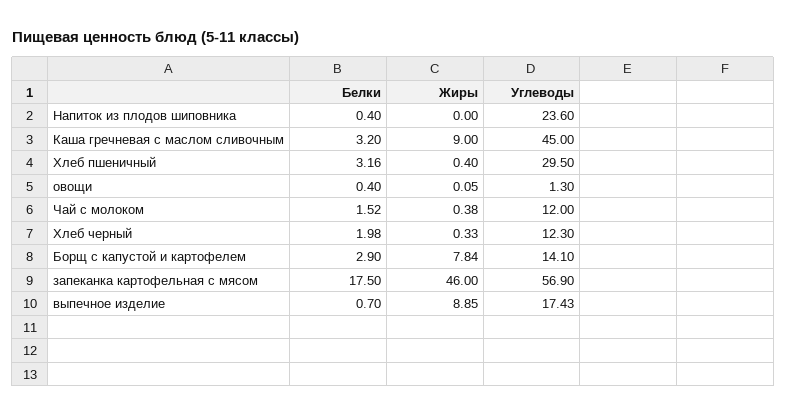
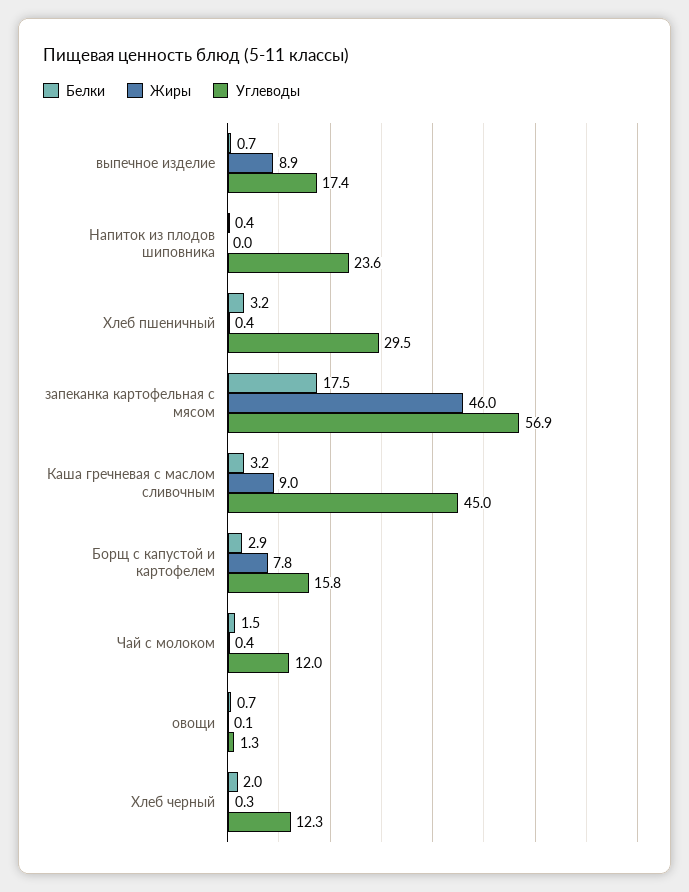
  {
    "Белки": {
      "Напиток из плодов шиповника": 0.4,
      "Каша гречневая с маслом сливочным": 3.2,
      "Хлеб пшеничный": 3.16,
-     "овощи": 0.4,
+     "овощи": 0.7,
      "Чай с молоком": 1.52,
      "Хлеб черный": 1.98,
      "Борщ с капустой и картофелем": 2.9,
      "запеканка картофельная с мясом": 17.5,
      "выпечное изделие": 0.7
    },
    "Жиры": {
      "Напиток из плодов шиповника": 0,
      "Каша гречневая с маслом сливочным": 9,
      "Хлеб пшеничный": 0.4,
      "овощи": 0.05,
      "Чай с молоком": 0.38,
      "Хлеб черный": 0.33,
      "Борщ с капустой и картофелем": 7.84,
      "запеканка картофельная с мясом": 46,
      "выпечное изделие": 8.85
    },
    "Углеводы": {
      "Напиток из плодов шиповника": 23.6,
      "Каша гречневая с маслом сливочным": 45,
      "Хлеб пшеничный": 29.5,
      "овощи": 1.3,
      "Чай с молоком": 12,
      "Хлеб черный": 12.3,
-     "Борщ с капустой и картофелем": 14.1,
+     "Борщ с капустой и картофелем": 15.8,
      "запеканка картофельная с мясом": 56.9,
      "выпечное изделие": 17.43
    }
  }

